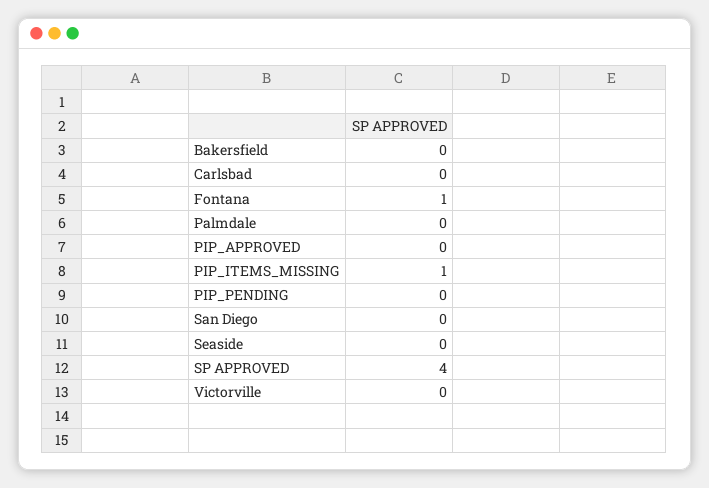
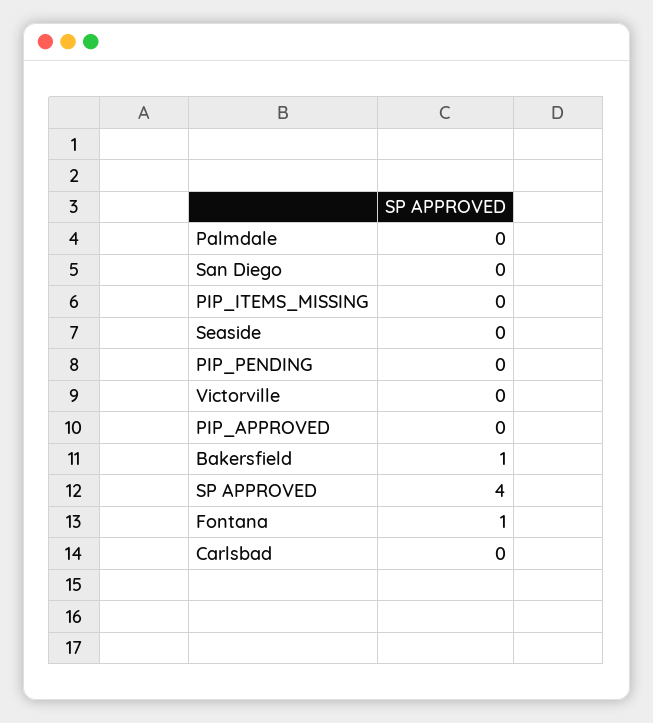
  {
-   "Bakersfield": 0,
+   "Bakersfield": 1,
    "Carlsbad": 0,
    "Fontana": 1,
    "Palmdale": 0,
    "PIP_APPROVED": 0,
-   "PIP_ITEMS_MISSING": 1,
+   "PIP_ITEMS_MISSING": 0,
    "PIP_PENDING": 0,
    "San Diego": 0,
    "Seaside": 0,
    "SP APPROVED": 4,
    "Victorville": 0
  }

